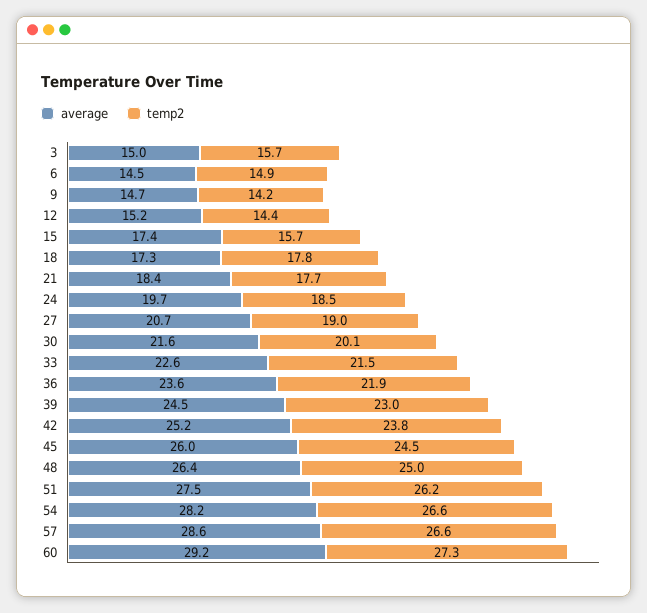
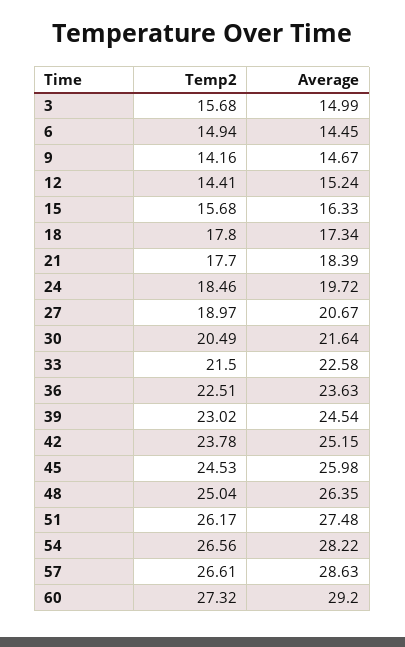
  {
    "average": {
      "3": 14.99,
      "6": 14.45,
      "9": 14.67,
      "12": 15.24,
-     "15": 17.4,
+     "15": 16.33,
      "18": 17.34,
      "21": 18.39,
      "24": 19.72,
      "27": 20.67,
      "30": 21.64,
      "33": 22.58,
      "36": 23.63,
      "39": 24.54,
      "42": 25.15,
      "45": 25.98,
      "48": 26.35,
      "51": 27.48,
      "54": 28.22,
      "57": 28.63,
      "60": 29.2
    },
    "temp2": {
      "3": 15.68,
      "6": 14.94,
      "9": 14.16,
      "12": 14.41,
      "15": 15.68,
      "18": 17.8,
      "21": 17.7,
      "24": 18.46,
      "27": 18.97,
-     "30": 20.1,
+     "30": 20.49,
      "33": 21.5,
-     "36": 21.9,
+     "36": 22.51,
      "39": 23.02,
      "42": 23.78,
      "45": 24.53,
      "48": 25.04,
      "51": 26.17,
      "54": 26.56,
      "57": 26.61,
      "60": 27.32
    }
  }

